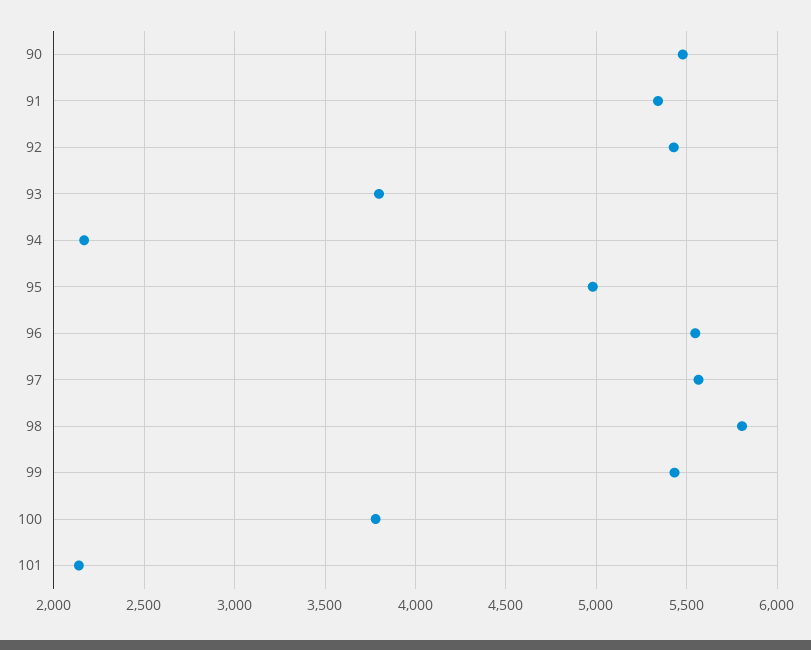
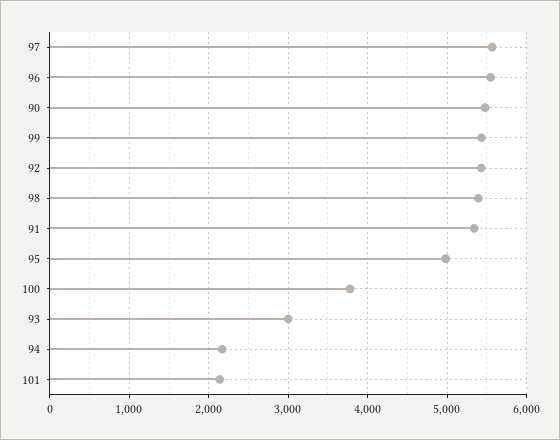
  {
    "90": 5500,
    "91": 5350,
    "92": 5450,
-   "93": 3800,
+   "93": 3000,
    "94": 2150,
    "95": 5000,
    "96": 5550,
    "97": 5550,
-   "98": 5800,
+   "98": 5400,
    "99": 5450,
    "100": 3800,
    "101": 2150
  }

